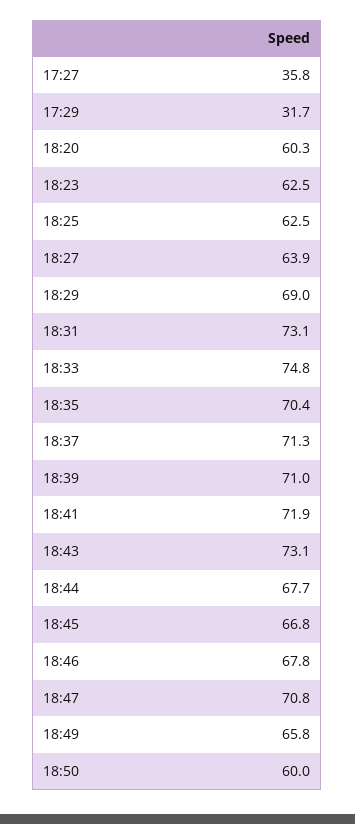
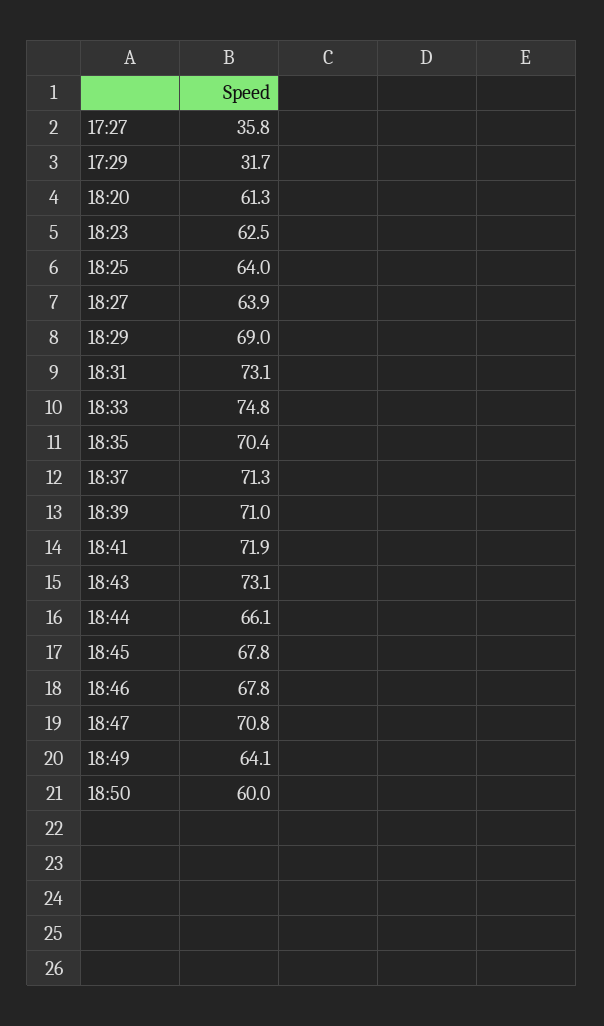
  {
    "17:27": 35.8,
    "17:29": 31.7,
-   "18:20": 60.3,
+   "18:20": 61.3,
    "18:23": 62.5,
-   "18:25": 62.5,
+   "18:25": 64,
    "18:27": 63.9,
    "18:29": 69,
    "18:31": 73.1,
    "18:33": 74.8,
    "18:35": 70.4,
    "18:37": 71.3,
    "18:39": 71,
    "18:41": 71.9,
    "18:43": 73.1,
-   "18:44": 67.7,
+   "18:44": 66.1,
-   "18:45": 66.8,
+   "18:45": 67.8,
    "18:46": 67.8,
    "18:47": 70.8,
-   "18:49": 65.8,
+   "18:49": 64.1,
    "18:50": 60
  }

